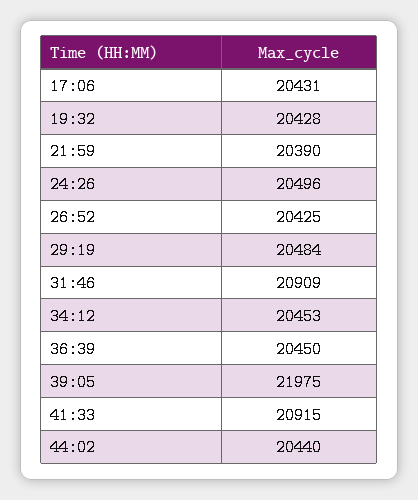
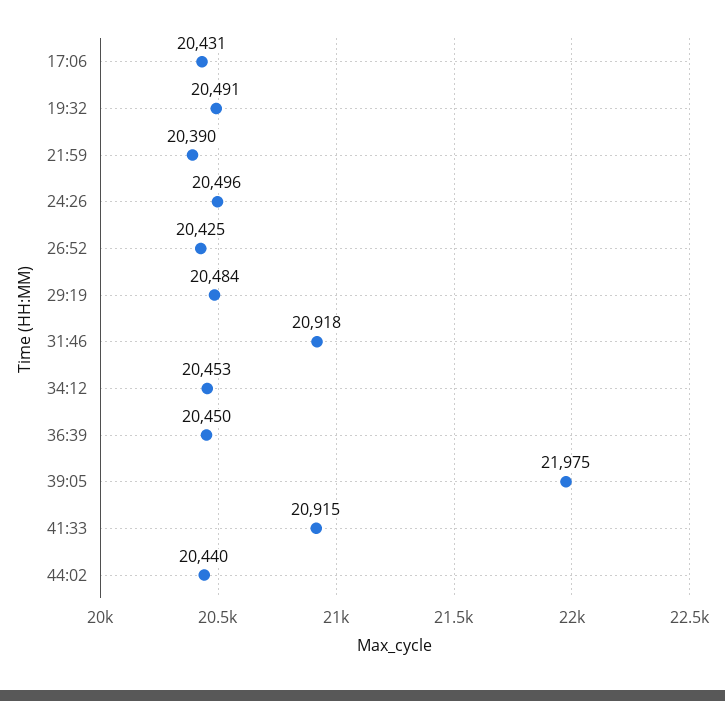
  {
    "17:06": 20431,
-   "19:32": 20428,
+   "19:32": 20491,
    "21:59": 20390,
    "24:26": 20496,
    "26:52": 20425,
    "29:19": 20484,
-   "31:46": 20909,
+   "31:46": 20918,
    "34:12": 20453,
    "36:39": 20450,
    "39:05": 21975,
    "41:33": 20915,
    "44:02": 20440
  }

